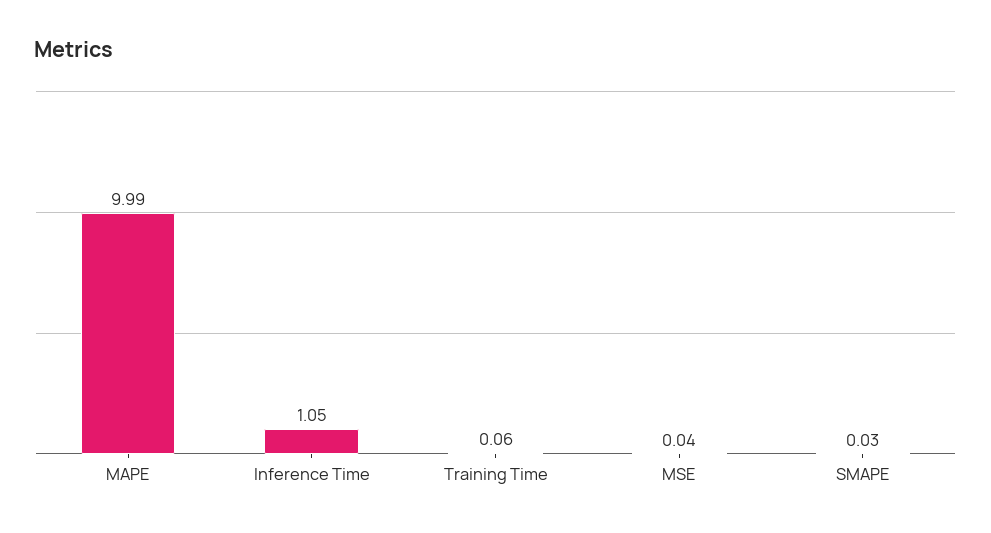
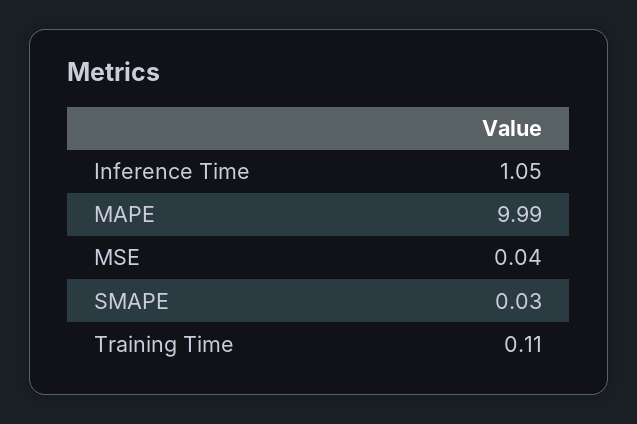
  {
    "MAPE": 9.99,
    "Inference Time": 1.05,
-   "Training Time": 0.06,
+   "Training Time": 0.11,
    "MSE": 0.04,
    "SMAPE": 0.03
  }

